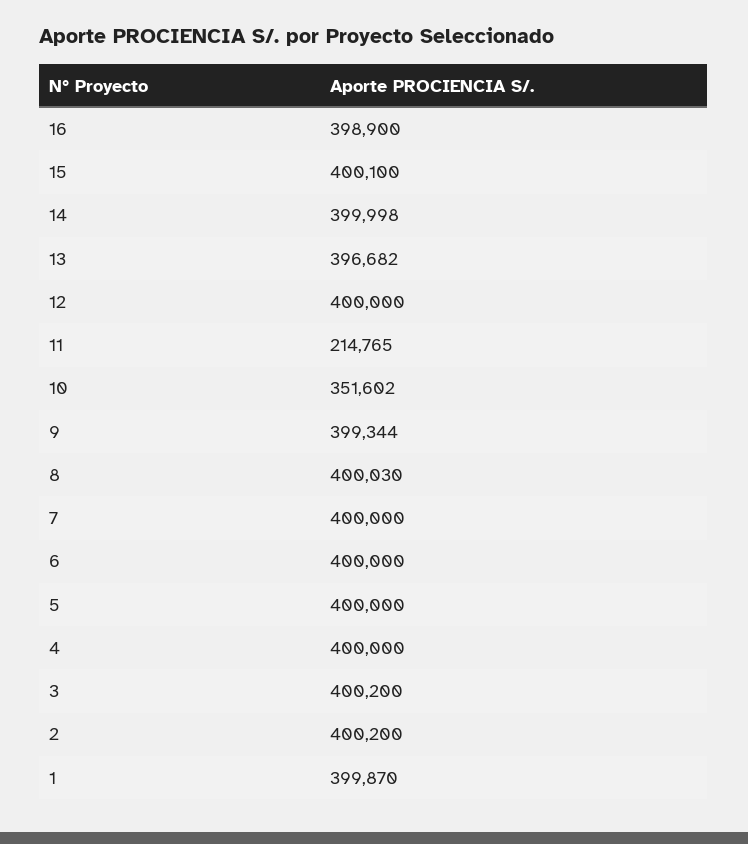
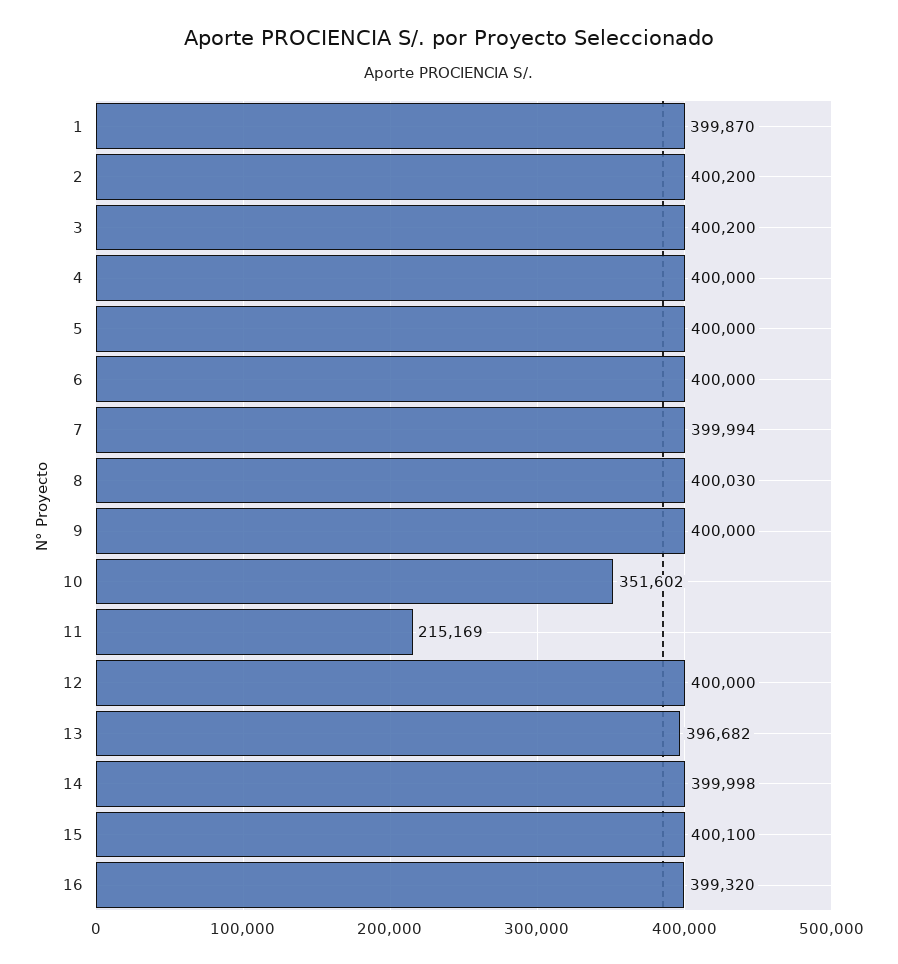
  {
-   "16": 398900,
+   "16": 399320,
    "15": 400100,
    "14": 399998,
    "13": 396682,
    "12": 400000,
-   "11": 214765,
+   "11": 215169,
    "10": 351602,
-   "9": 399344,
+   "9": 400000,
    "8": 400030,
-   "7": 400000,
+   "7": 399994,
    "6": 400000,
    "5": 400000,
    "4": 400000,
    "3": 400200,
    "2": 400200,
    "1": 399870
  }

